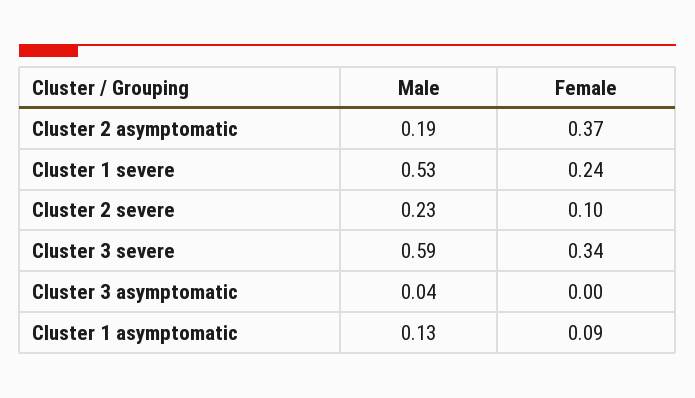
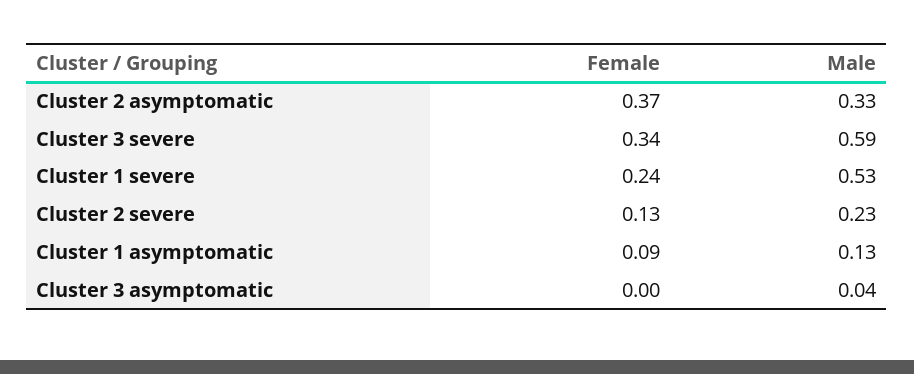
  {
    "Male": {
-     "Cluster 2 asymptomatic": 0.19,
+     "Cluster 2 asymptomatic": 0.33,
      "Cluster 1 severe": 0.53,
      "Cluster 2 severe": 0.23,
      "Cluster 3 severe": 0.59,
      "Cluster 3 asymptomatic": 0.04,
      "Cluster 1 asymptomatic": 0.13
    },
    "Female": {
      "Cluster 2 asymptomatic": 0.37,
      "Cluster 1 severe": 0.24,
-     "Cluster 2 severe": 0.1,
+     "Cluster 2 severe": 0.13,
      "Cluster 3 severe": 0.34,
      "Cluster 3 asymptomatic": 0,
      "Cluster 1 asymptomatic": 0.09
    }
  }

